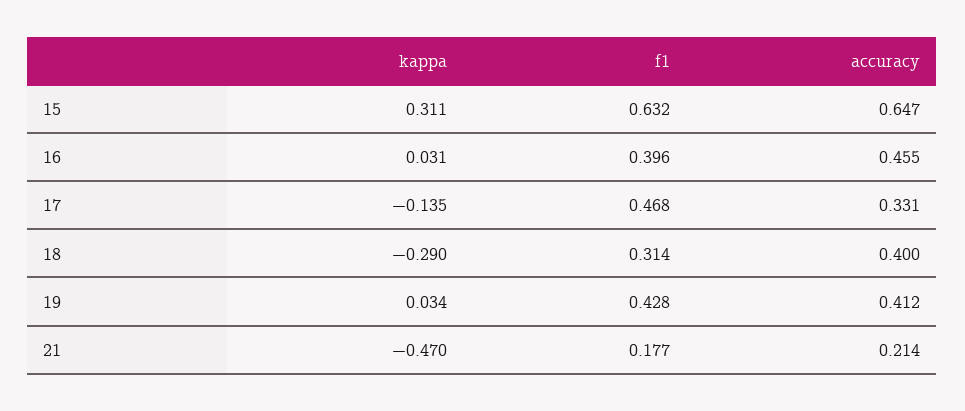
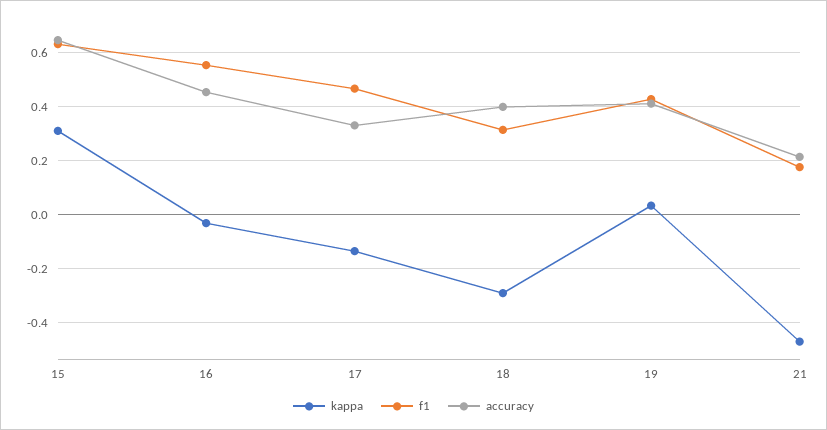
  {
    "kappa": {
      "15": 0.311,
-     "16": 0.031,
+     "16": -0.025,
      "17": -0.135,
      "18": -0.29,
      "19": 0.034,
      "21": -0.47
    },
    "f1": {
      "15": 0.632,
-     "16": 0.396,
+     "16": 0.55,
      "17": 0.468,
      "18": 0.314,
      "19": 0.428,
      "21": 0.177
    },
    "accuracy": {
      "15": 0.647,
      "16": 0.455,
      "17": 0.331,
      "18": 0.4,
      "19": 0.412,
      "21": 0.214
    }
  }

